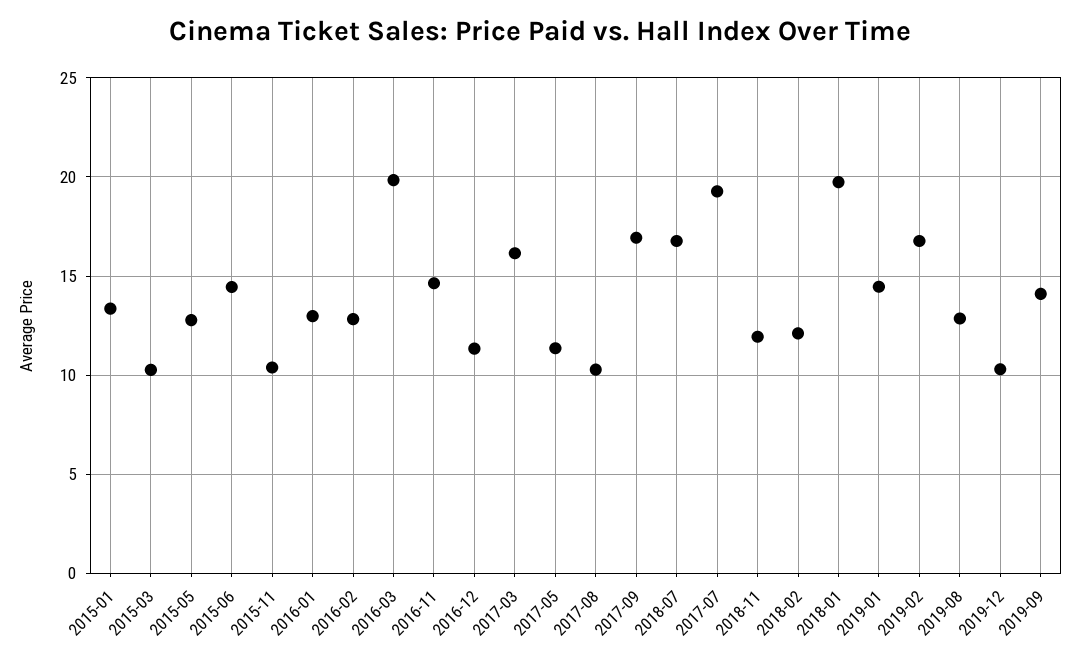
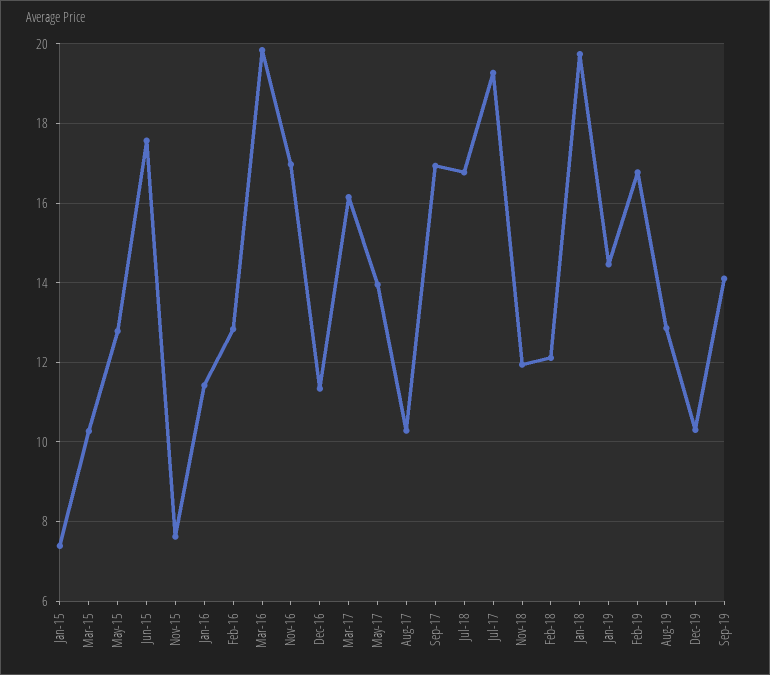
  {
-   "2015-01": 13.5,
+   "2015-01": 7.4,
    "2015-03": 10.2,
    "2015-05": 12.8,
-   "2015-06": 14.5,
+   "2015-06": 17.6,
-   "2015-11": 10.5,
+   "2015-11": 7.6,
-   "2016-01": 13,
+   "2016-01": 11.4,
    "2016-02": 12.8,
    "2016-03": 19.8,
-   "2016-11": 14.5,
+   "2016-11": 17,
    "2016-12": 11.4,
    "2017-03": 16.2,
-   "2017-05": 11.5,
+   "2017-05": 14,
    "2017-08": 10.2,
    "2017-09": 17,
    "2018-07": 16.8,
    "2017-07": 19.2,
    "2018-11": 12,
    "2018-02": 12.2,
    "2018-01": 19.8,
    "2019-01": 14.4,
    "2019-02": 16.8,
    "2019-08": 12.8,
    "2019-12": 10.4,
    "2019-09": 14.2
  }

